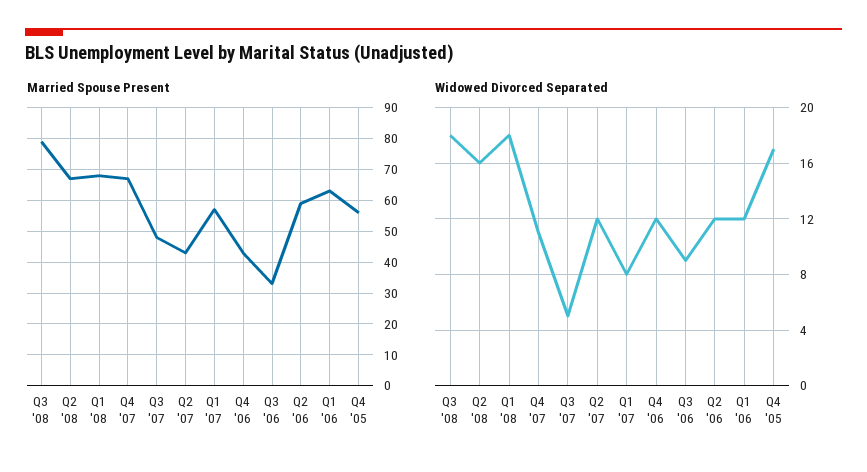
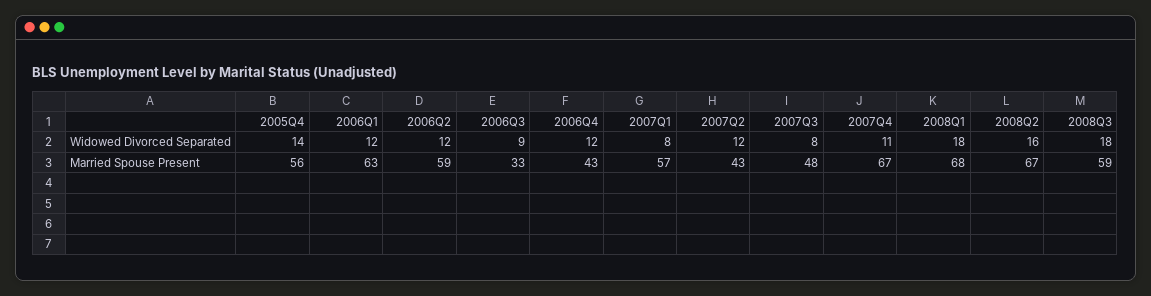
  {
    "Married Spouse Present": {
-     "Q3 '08": 80,
+     "Q3 '08": 59,
      "Q2 '08": 67,
      "Q1 '08": 68,
      "Q4 '07": 67,
      "Q3 '07": 48,
      "Q2 '07": 43,
      "Q1 '07": 57,
      "Q4 '06": 43,
      "Q3 '06": 33,
      "Q2 '06": 59,
      "Q1 '06": 63,
      "Q4 '05": 56
    },
    "Widowed Divorced Separated": {
      "Q3 '08": 18,
      "Q2 '08": 16,
      "Q1 '08": 18,
      "Q4 '07": 11,
-     "Q3 '07": 5,
+     "Q3 '07": 8,
      "Q2 '07": 12,
      "Q1 '07": 8,
      "Q4 '06": 12,
      "Q3 '06": 9,
      "Q2 '06": 12,
      "Q1 '06": 12,
-     "Q4 '05": 17
+     "Q4 '05": 14
    }
  }

